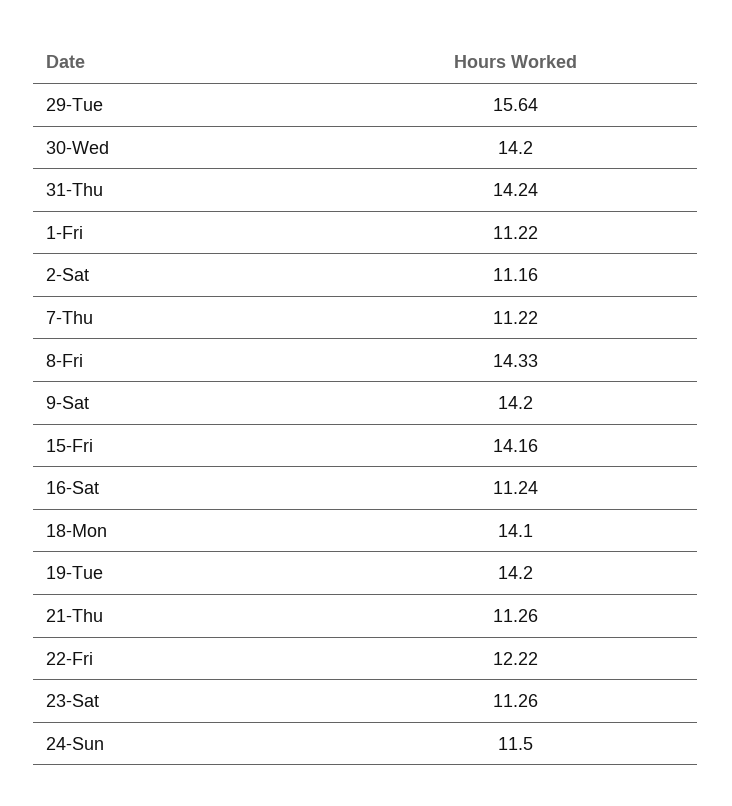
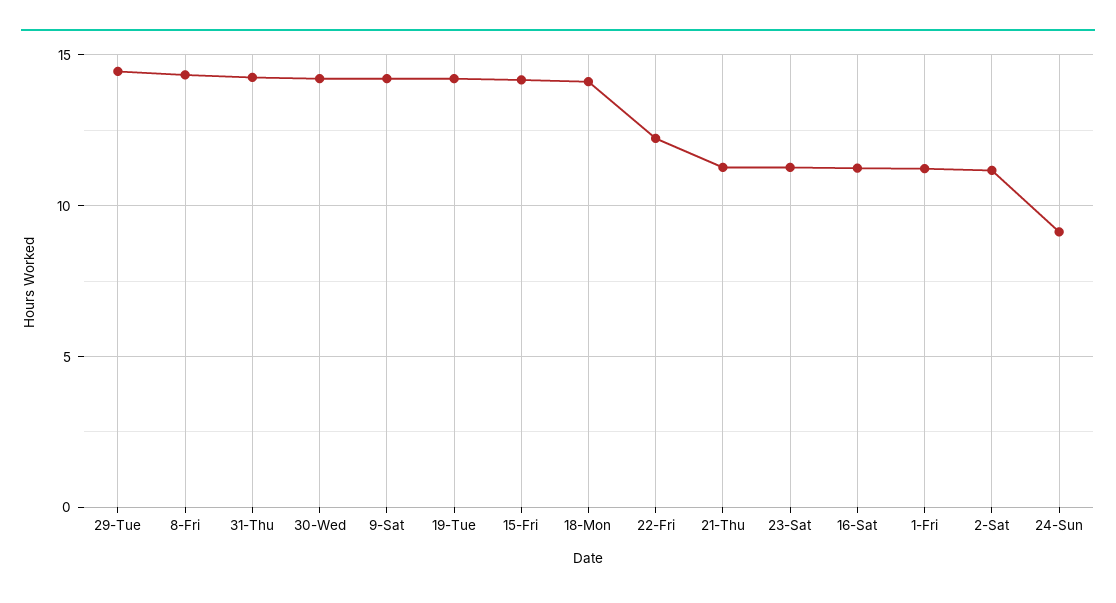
  {
-   "29-Tue": 15.64,
+   "29-Tue": 14.5,
    "30-Wed": 14.2,
    "31-Thu": 14.24,
    "1-Fri": 11.22,
    "2-Sat": 11.16,
-   "7-Thu": 11.22,
    "8-Fri": 14.33,
    "9-Sat": 14.2,
    "15-Fri": 14.16,
    "16-Sat": 11.24,
    "18-Mon": 14.1,
    "19-Tue": 14.2,
    "21-Thu": 11.26,
    "22-Fri": 12.22,
    "23-Sat": 11.26,
-   "24-Sun": 11.5
+   "24-Sun": 9
  }

